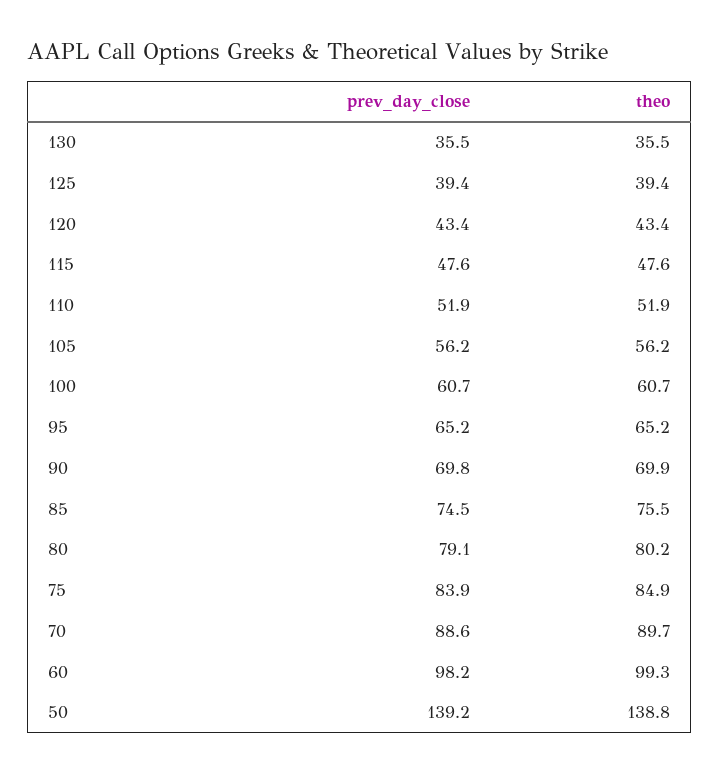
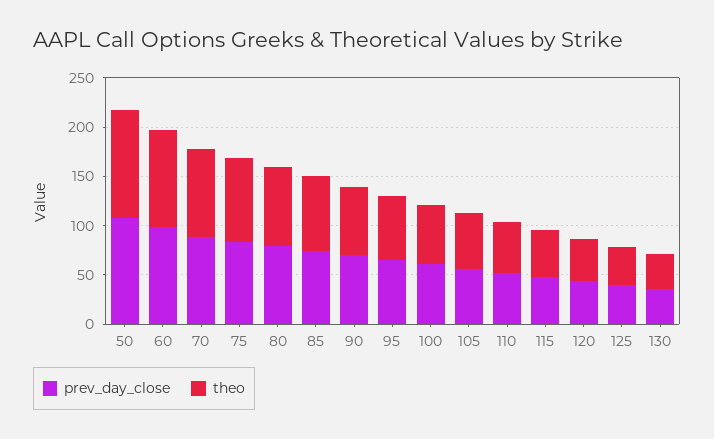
  {
    "prev_day_close": {
      "130": 35.5,
      "125": 39.4,
      "120": 43.4,
      "115": 47.6,
      "110": 51.9,
      "105": 56.2,
      "100": 60.7,
      "95": 65.2,
      "90": 69.8,
      "85": 74.5,
      "80": 79.1,
      "75": 83.9,
      "70": 88.6,
      "60": 98.2,
-     "50": 139.2
+     "50": 110
    },
    "theo": {
      "130": 35.5,
      "125": 39.4,
      "120": 43.4,
      "115": 47.6,
      "110": 51.9,
      "105": 56.2,
      "100": 60.7,
      "95": 65.2,
      "90": 69.9,
      "85": 75.5,
      "80": 80.2,
      "75": 84.9,
      "70": 89.7,
      "60": 99.3,
-     "50": 138.8
+     "50": 110
    }
  }

